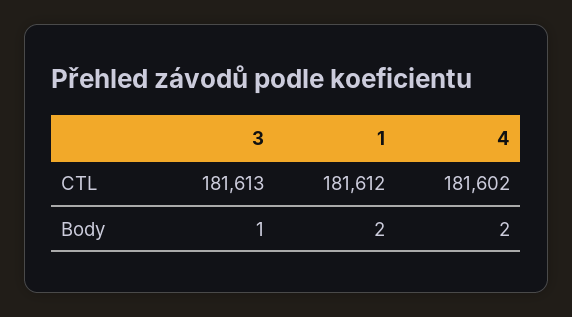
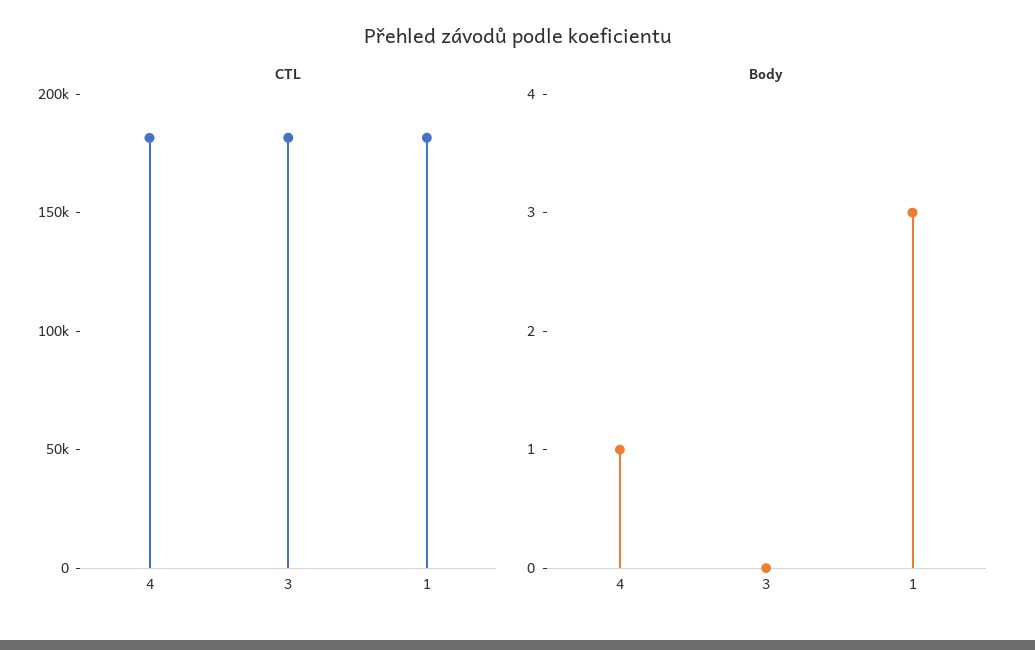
  {
    "CTL": {
      "3": 181613,
      "1": 181612,
      "4": 181602
    },
    "Body": {
-     "3": 1,
+     "3": 0,
-     "1": 2,
+     "1": 3,
-     "4": 2
+     "4": 1
    }
  }

